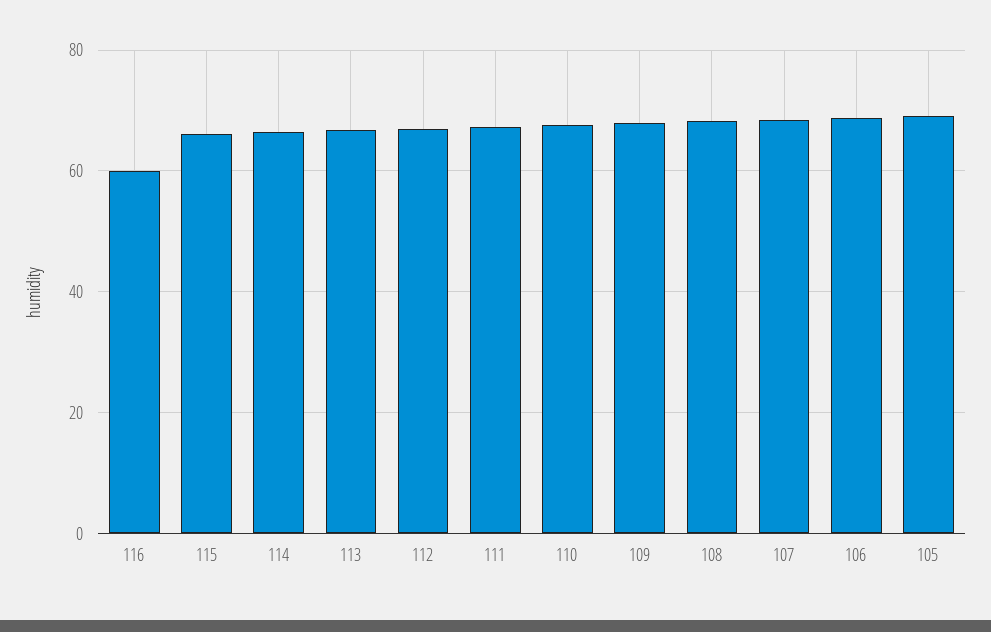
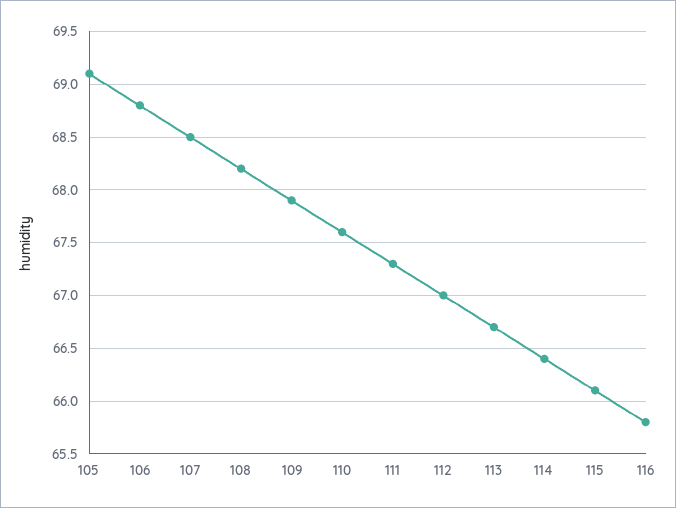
  {
-   "116": 60,
+   "116": 65.8,
    "115": 66.1,
    "114": 66.4,
    "113": 66.7,
    "112": 67,
    "111": 67.3,
    "110": 67.6,
    "109": 67.9,
    "108": 68.2,
    "107": 68.5,
    "106": 68.8,
    "105": 69.1
  }

